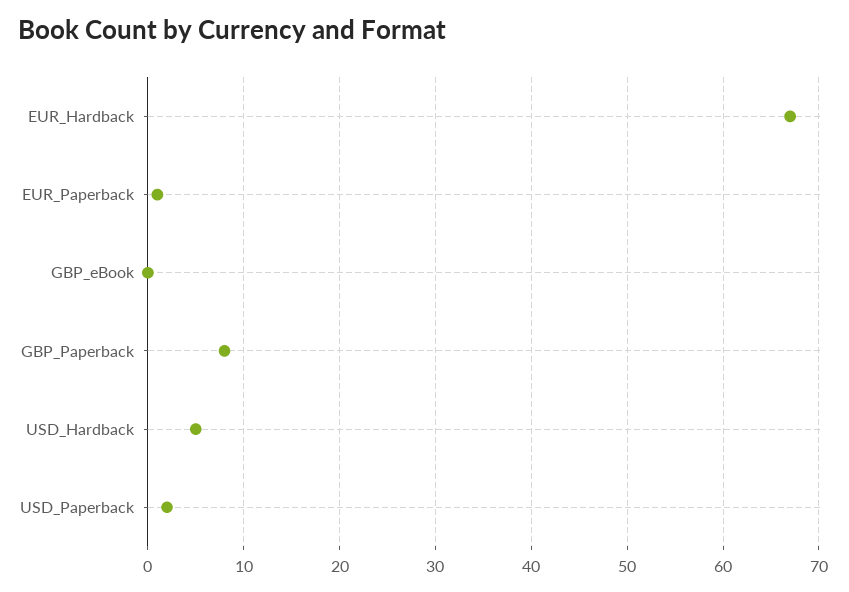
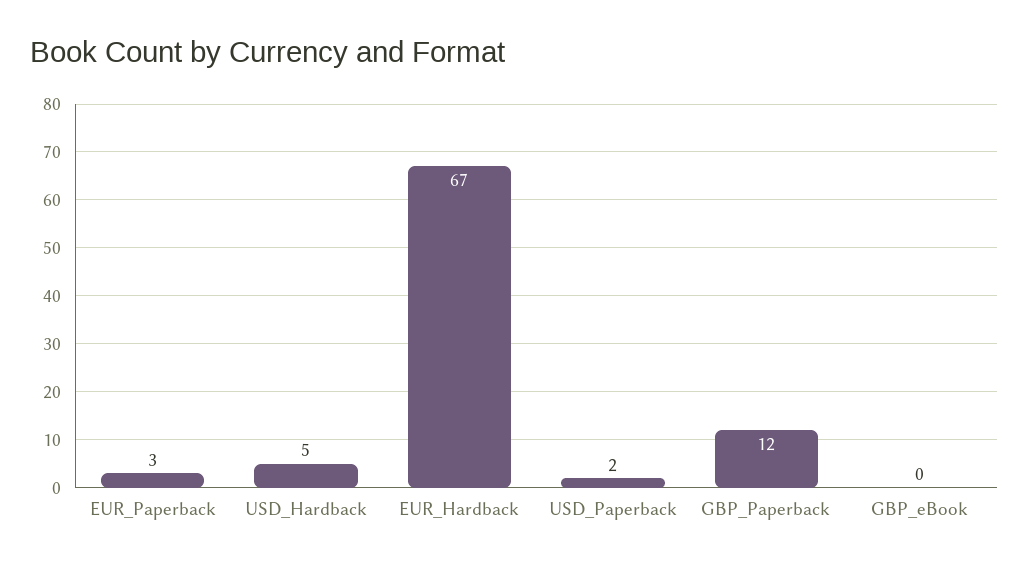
  {
    "EUR_Hardback": 67,
-   "EUR_Paperback": 1,
+   "EUR_Paperback": 3,
    "GBP_eBook": 0,
-   "GBP_Paperback": 8,
+   "GBP_Paperback": 12,
    "USD_Hardback": 5,
    "USD_Paperback": 2
  }

